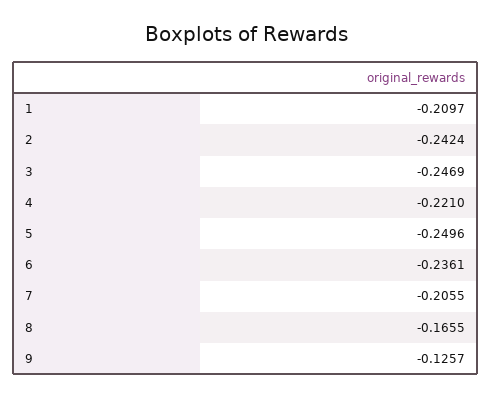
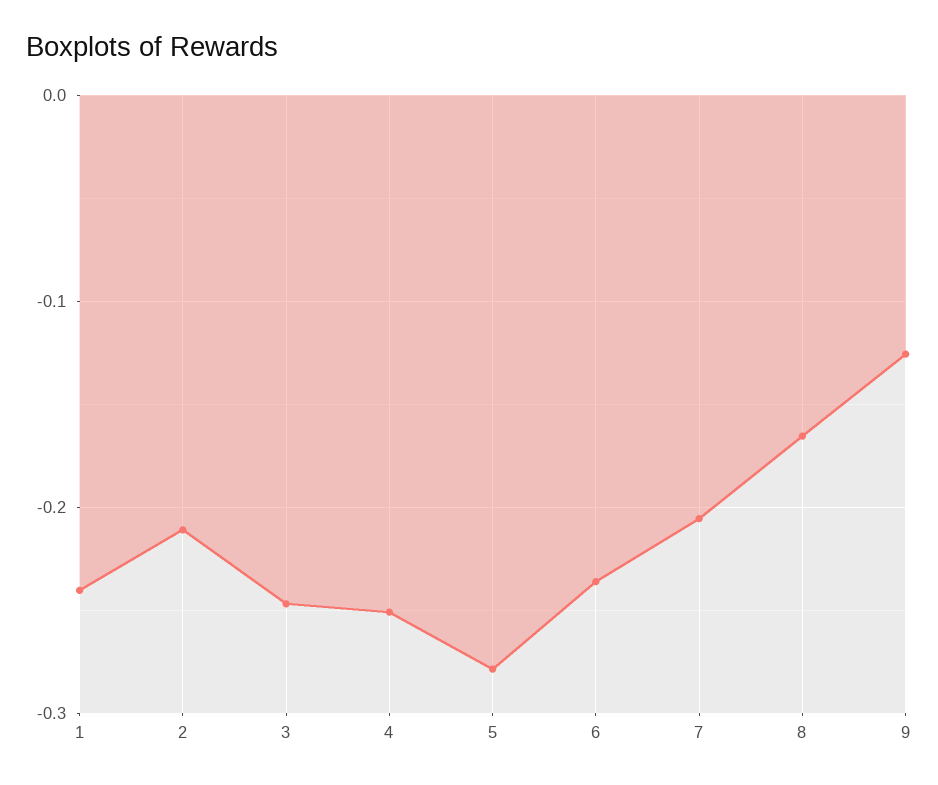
  {
-   "1": -0.2097,
+   "1": -0.24,
-   "2": -0.2424,
+   "2": -0.21,
    "3": -0.2469,
-   "4": -0.221,
+   "4": -0.25,
-   "5": -0.2496,
+   "5": -0.28,
    "6": -0.2361,
    "7": -0.2055,
    "8": -0.1655,
    "9": -0.1257
  }

